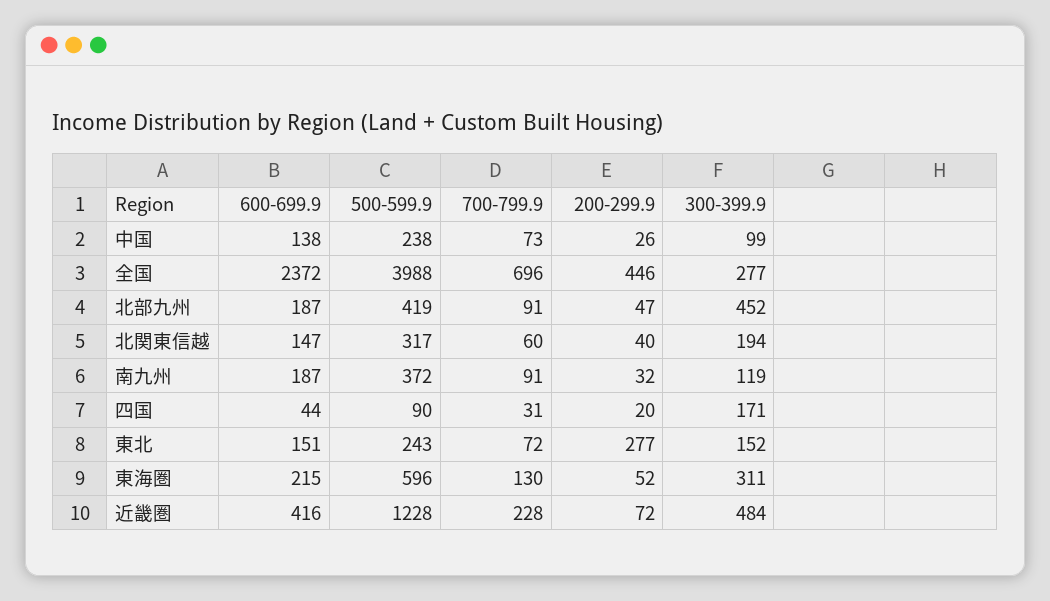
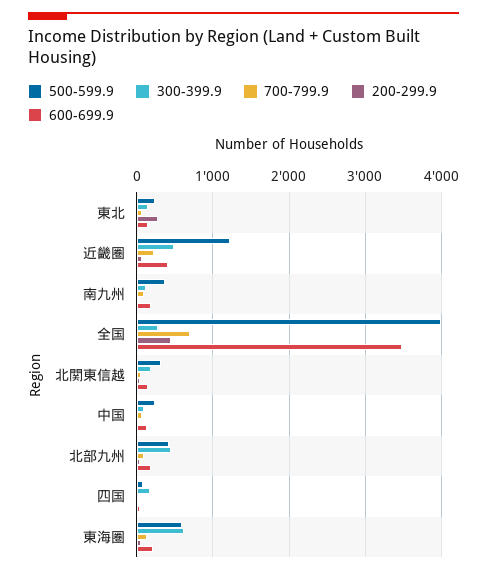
  {
    "600-699.9": {
      "中国": 138,
-     "全国": 2372,
+     "全国": 3500,
      "北部九州": 187,
      "北関東信越": 147,
      "南九州": 187,
      "四国": 44,
      "東北": 151,
      "東海圏": 215,
      "近畿圏": 416
    },
    "500-599.9": {
      "中国": 238,
      "全国": 3988,
      "北部九州": 419,
      "北関東信越": 317,
      "南九州": 372,
      "四国": 90,
      "東北": 243,
      "東海圏": 596,
      "近畿圏": 1228
    },
    "700-799.9": {
      "中国": 73,
      "全国": 696,
      "北部九州": 91,
      "北関東信越": 60,
      "南九州": 91,
      "四国": 31,
      "東北": 72,
      "東海圏": 130,
      "近畿圏": 228
    },
    "200-299.9": {
      "中国": 26,
      "全国": 446,
      "北部九州": 47,
      "北関東信越": 40,
      "南九州": 32,
      "四国": 20,
      "東北": 277,
      "東海圏": 52,
      "近畿圏": 72
    },
    "300-399.9": {
      "中国": 99,
      "全国": 277,
      "北部九州": 452,
      "北関東信越": 194,
      "南九州": 119,
      "四国": 171,
      "東北": 152,
-     "東海圏": 311,
+     "東海圏": 600,
      "近畿圏": 484
    }
  }

